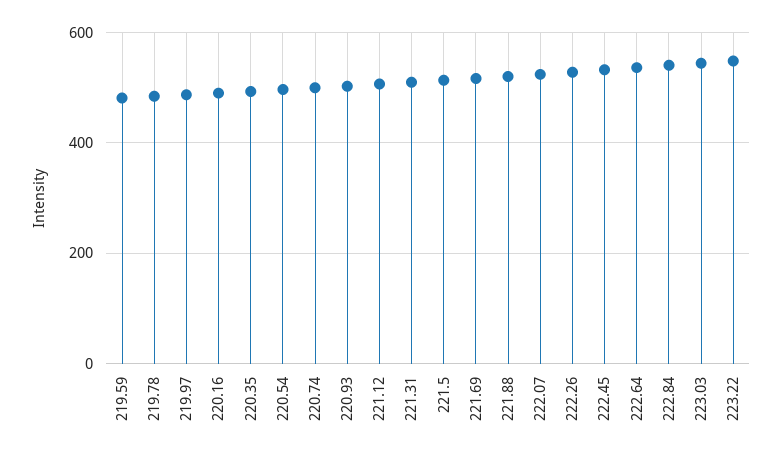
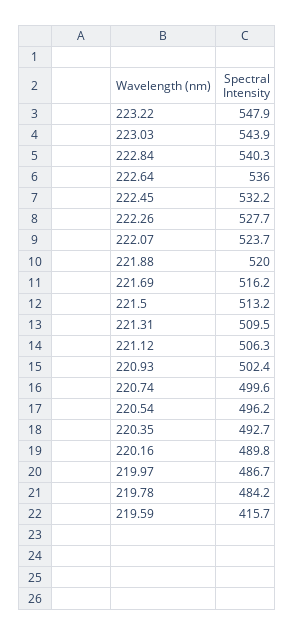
  {
-   "219.59": 480,
+   "219.59": 415.7,
    "219.78": 484.2,
    "219.97": 486.7,
    "220.16": 489.8,
    "220.35": 492.7,
    "220.54": 496.2,
    "220.74": 499.6,
    "220.93": 502.4,
    "221.12": 506.3,
    "221.31": 509.5,
    "221.5": 513.2,
    "221.69": 516.2,
    "221.88": 520,
    "222.07": 523.7,
    "222.26": 527.7,
    "222.45": 532.2,
    "222.64": 536,
    "222.84": 540.3,
    "223.03": 543.9,
    "223.22": 547.9
  }

